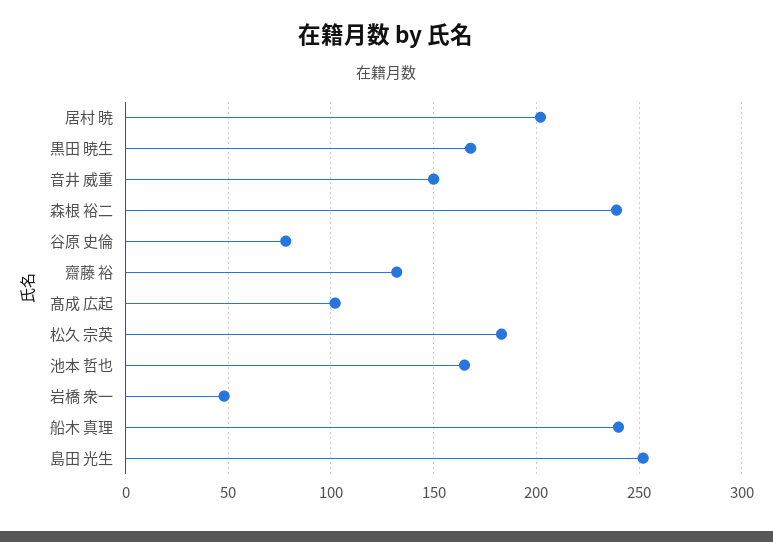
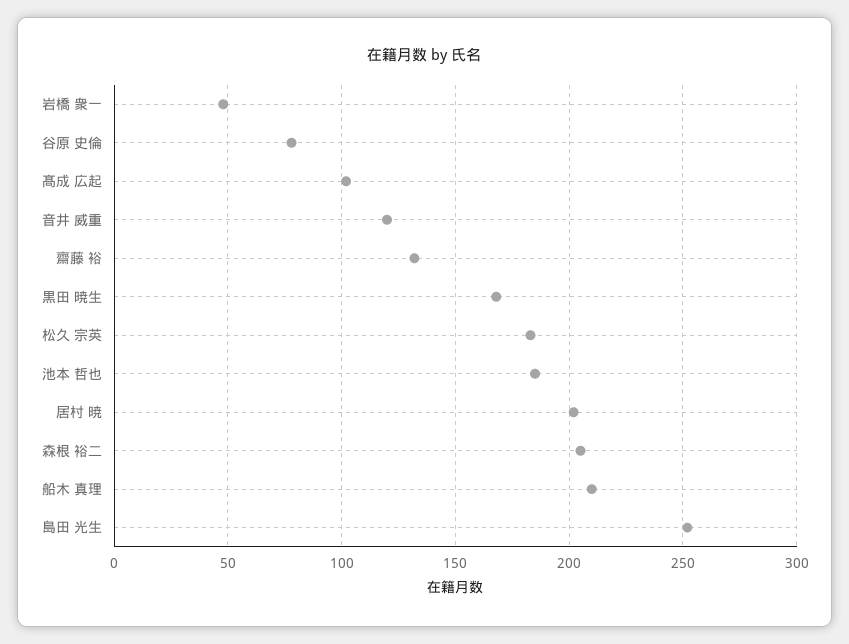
  {
    "居村 暁": 200,
    "黒田 暁生": 170,
-   "音井 威重": 150,
+   "音井 威重": 120,
-   "森根 裕二": 240,
+   "森根 裕二": 205,
    "谷原 史倫": 80,
    "齋藤 裕": 130,
    "髙成 広起": 100,
    "松久 宗英": 185,
-   "池本 哲也": 165,
+   "池本 哲也": 185,
    "岩橋 衆一": 50,
-   "船木 真理": 240,
+   "船木 真理": 210,
    "島田 光生": 250
  }

